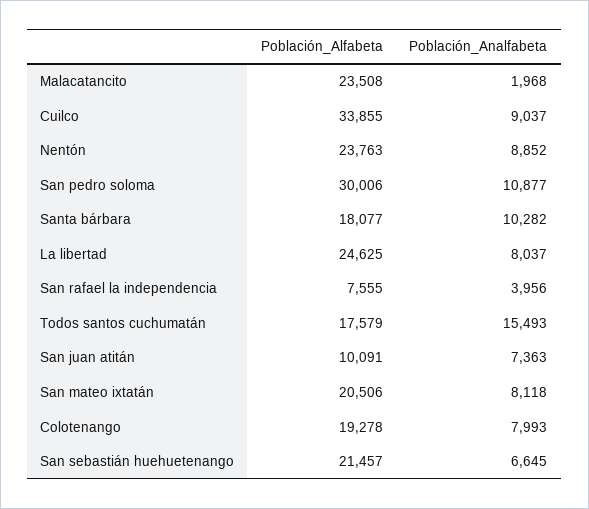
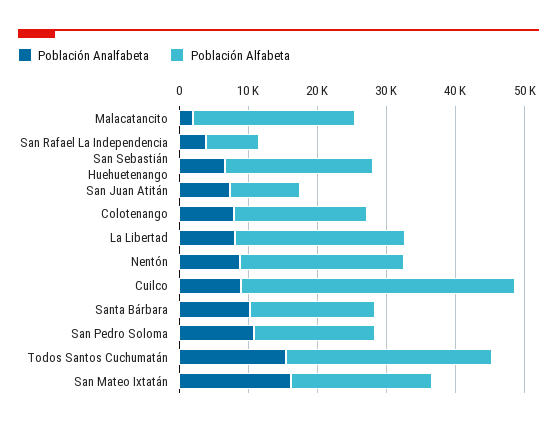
  {
    "Población_Alfabeta": {
      "Malacatancito": 23508,
-     "Cuilco": 33855,
+     "Cuilco": 40000,
      "Nentón": 23763,
-     "San pedro soloma": 30006,
+     "San pedro soloma": 18000,
      "Santa bárbara": 18077,
      "La libertad": 24625,
      "San rafael la independencia": 7555,
-     "Todos santos cuchumatán": 17579,
+     "Todos santos cuchumatán": 30000,
      "San juan atitán": 10091,
      "San mateo ixtatán": 20506,
      "Colotenango": 19278,
      "San sebastián huehuetenango": 21457
    },
    "Población_Analfabeta": {
      "Malacatancito": 1968,
      "Cuilco": 9037,
      "Nentón": 8852,
      "San pedro soloma": 10877,
      "Santa bárbara": 10282,
      "La libertad": 8037,
      "San rafael la independencia": 3956,
      "Todos santos cuchumatán": 15493,
      "San juan atitán": 7363,
-     "San mateo ixtatán": 8118,
+     "San mateo ixtatán": 16000,
      "Colotenango": 7993,
      "San sebastián huehuetenango": 6645
    }
  }

